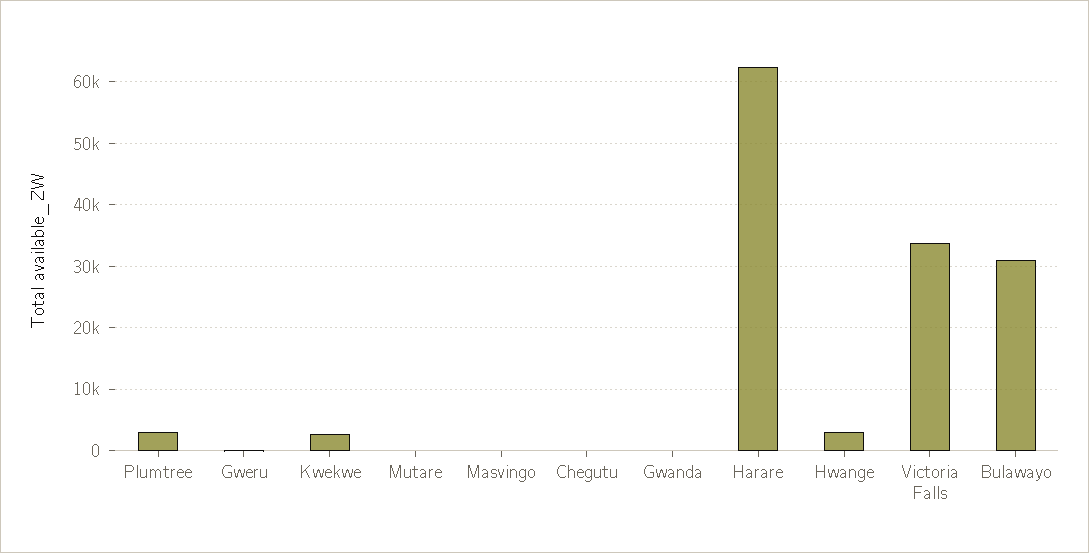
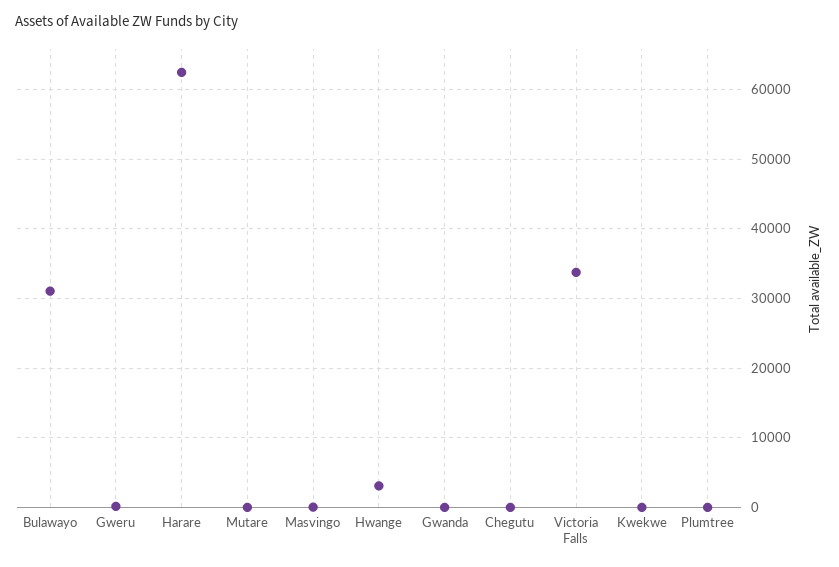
  {
-   "Plumtree": 3000,
+   "Plumtree": 0,
    "Gweru": 0,
-   "Kwekwe": 3000,
+   "Kwekwe": 0,
    "Mutare": 0,
    "Masvingo": 0,
    "Chegutu": 0,
    "Gwanda": 0,
    "Harare": 62000,
    "Hwange": 3000,
    "Victoria Falls": 34000,
    "Bulawayo": 31000
  }

